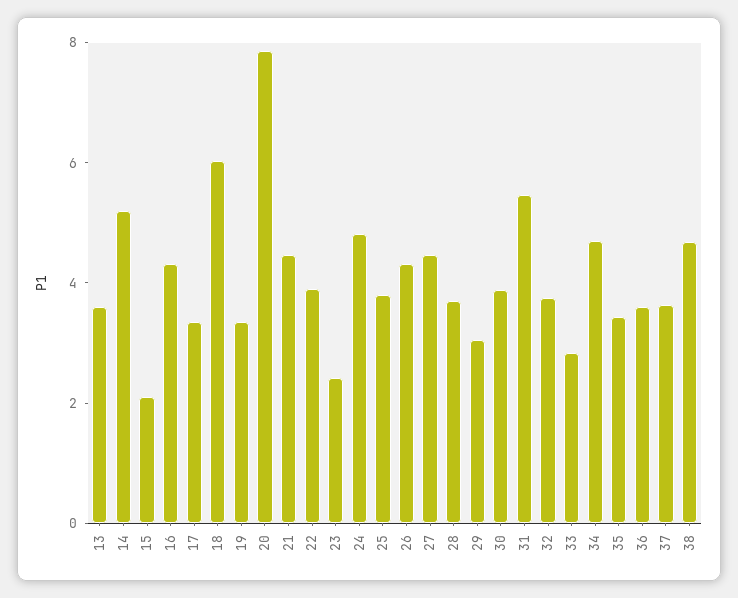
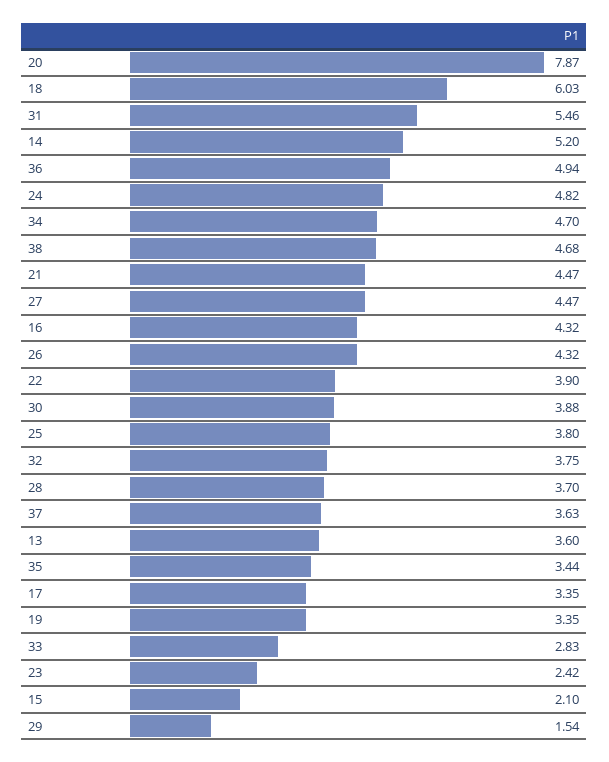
  {
    "13": 3.6,
    "14": 5.2,
    "15": 2.1,
    "16": 4.32,
    "17": 3.35,
    "18": 6.03,
    "19": 3.35,
    "20": 7.87,
    "21": 4.47,
    "22": 3.9,
    "23": 2.42,
    "24": 4.82,
    "25": 3.8,
    "26": 4.32,
    "27": 4.47,
    "28": 3.7,
-   "29": 3,
+   "29": 1.54,
    "30": 3.88,
    "31": 5.46,
    "32": 3.75,
    "33": 2.83,
    "34": 4.7,
    "35": 3.44,
-   "36": 3.5,
+   "36": 4.94,
    "37": 3.63,
    "38": 4.68
  }

